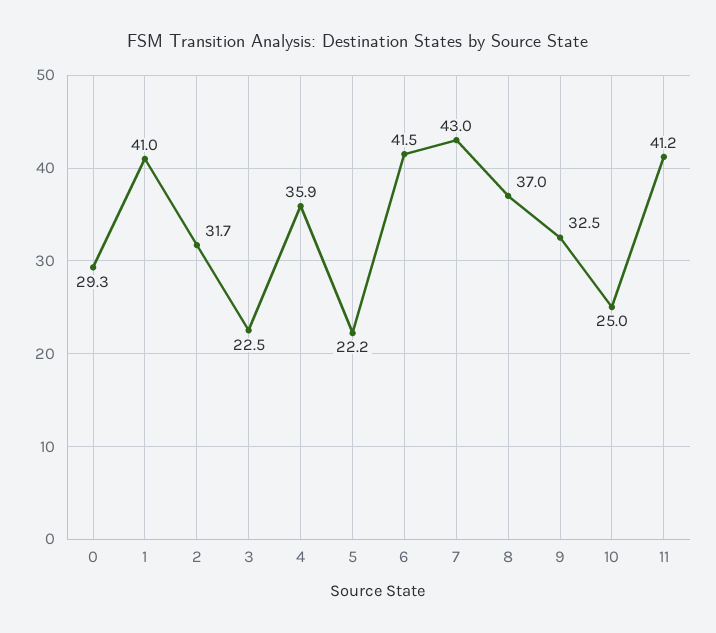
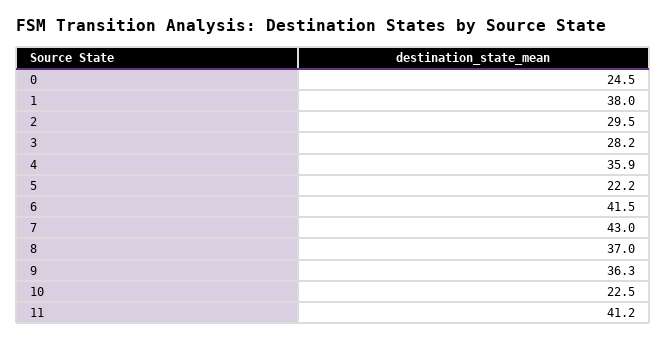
  {
-   "0": 29.3,
+   "0": 24.5,
-   "1": 41,
+   "1": 38,
-   "2": 31.7,
+   "2": 29.5,
-   "3": 22.5,
+   "3": 28.2,
    "4": 35.9,
    "5": 22.2,
    "6": 41.5,
    "7": 43,
    "8": 37,
-   "9": 32.5,
+   "9": 36.3,
-   "10": 25,
+   "10": 22.5,
    "11": 41.2
  }

